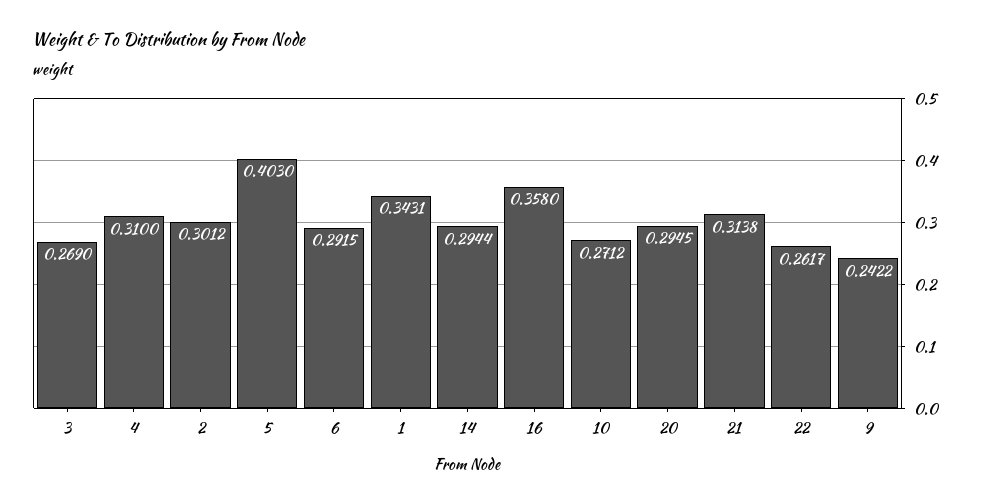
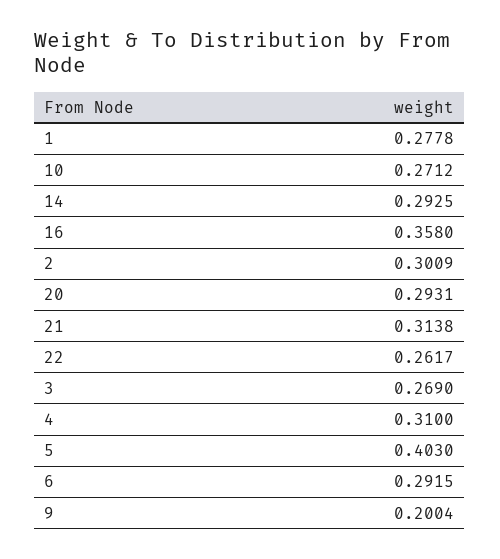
  {
    "3": 0.269,
    "4": 0.31,
-   "2": 0.3012,
+   "2": 0.3009,
    "5": 0.403,
    "6": 0.2915,
-   "1": 0.3431,
+   "1": 0.2778,
-   "14": 0.2944,
+   "14": 0.2925,
    "16": 0.358,
    "10": 0.2712,
-   "20": 0.2945,
+   "20": 0.2931,
    "21": 0.3138,
    "22": 0.2617,
-   "9": 0.2422
+   "9": 0.2004
  }

